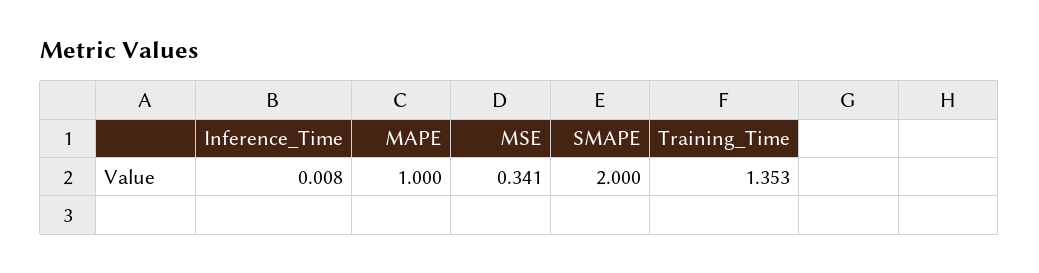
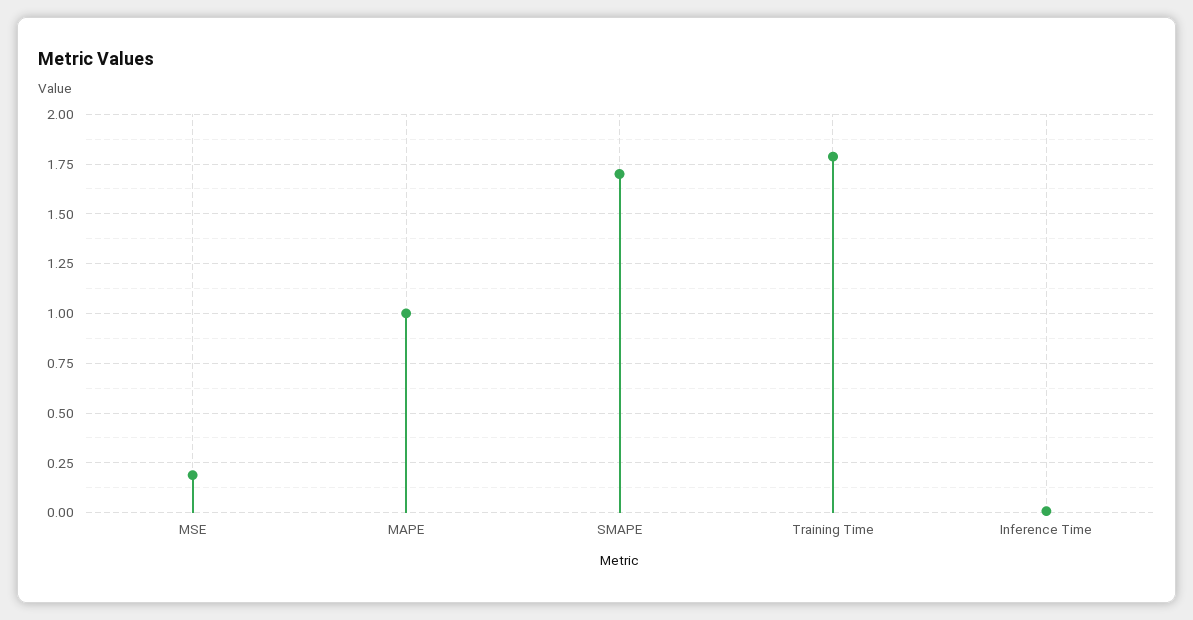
  {
    "Inference_Time": 0.008,
    "MAPE": 1,
-   "MSE": 0.341,
+   "MSE": 0.2,
-   "SMAPE": 2,
+   "SMAPE": 1.7,
-   "Training_Time": 1.353
+   "Training_Time": 1.8
  }

